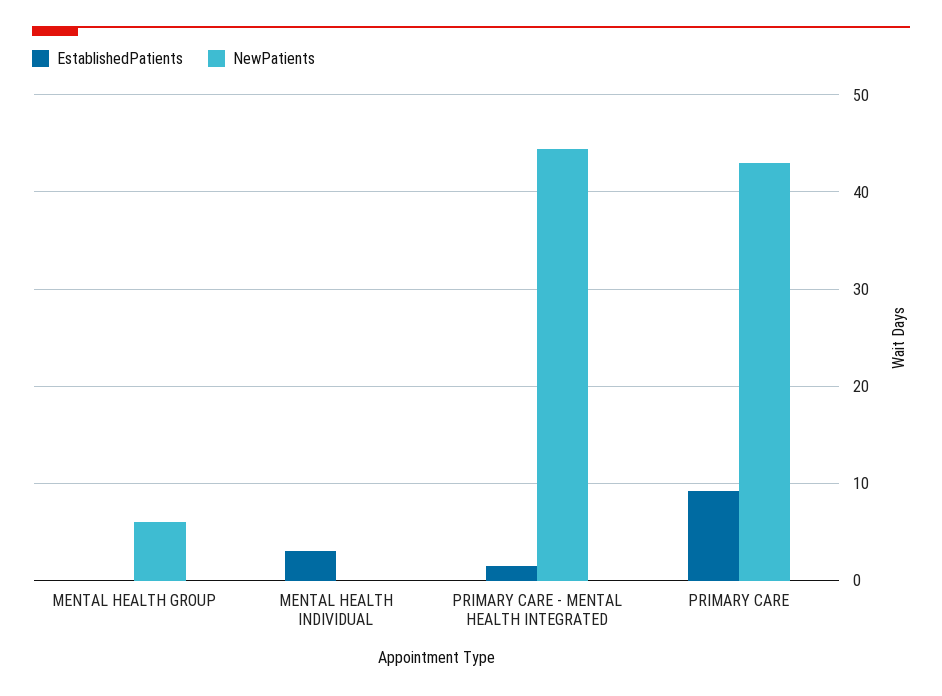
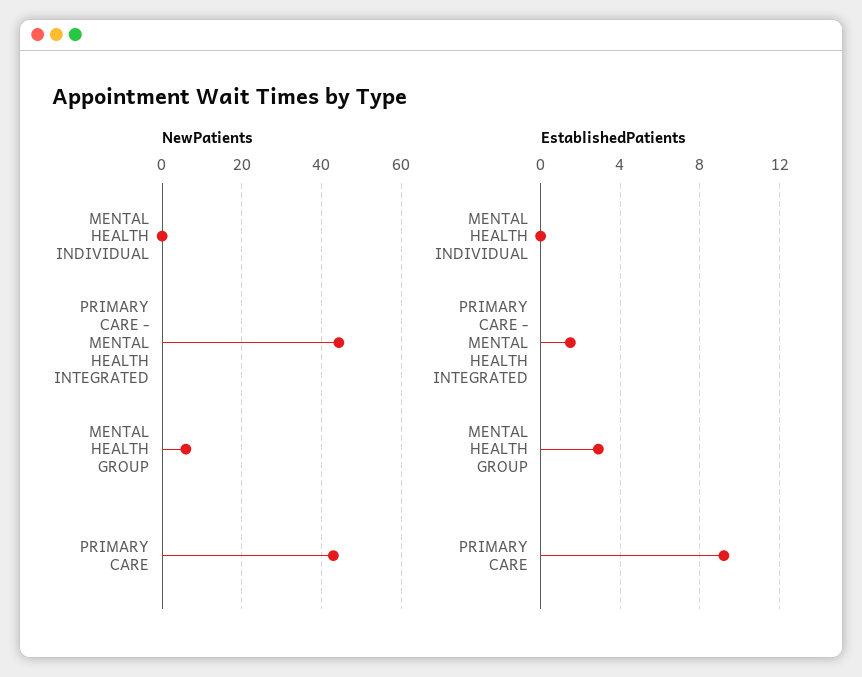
  {
    "EstablishedPatients": {
-     "MENTAL HEALTH GROUP": 0,
+     "MENTAL HEALTH GROUP": 3,
-     "MENTAL HEALTH INDIVIDUAL": 3,
+     "MENTAL HEALTH INDIVIDUAL": 0,
      "PRIMARY CARE - MENTAL HEALTH INTEGRATED": 1.5,
      "PRIMARY CARE": 9
    },
    "NewPatients": {
      "MENTAL HEALTH GROUP": 6,
      "MENTAL HEALTH INDIVIDUAL": 0,
      "PRIMARY CARE - MENTAL HEALTH INTEGRATED": 44,
      "PRIMARY CARE": 43
    }
  }

